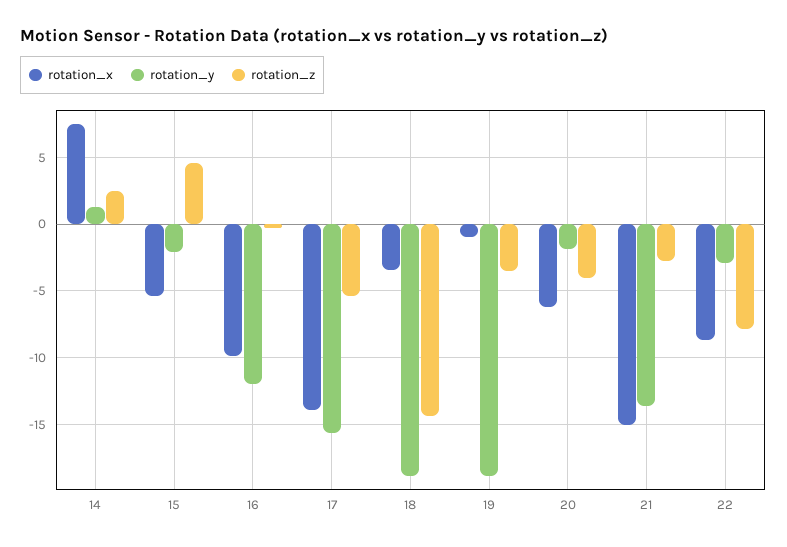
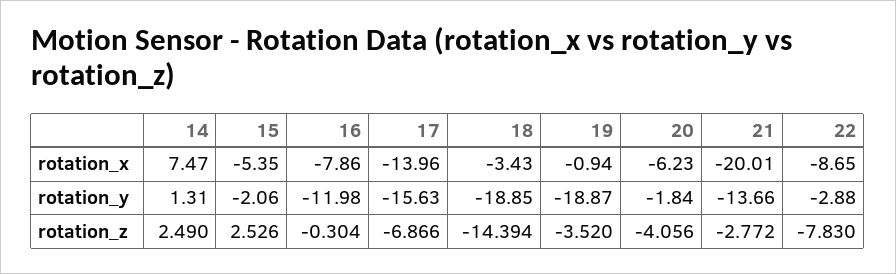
  {
    "rotation_x": {
      "14": 7.47,
      "15": -5.35,
-     "16": -10,
+     "16": -7.86,
      "17": -13.96,
      "18": -3.43,
      "19": -0.94,
      "20": -6.23,
-     "21": -15,
+     "21": -20.01,
      "22": -8.65
    },
    "rotation_y": {
      "14": 1.31,
      "15": -2.06,
      "16": -11.98,
      "17": -15.63,
      "18": -18.85,
      "19": -18.87,
      "20": -1.84,
      "21": -13.66,
      "22": -2.88
    },
    "rotation_z": {
      "14": 2.49,
-     "15": 4.5,
+     "15": 2.526,
      "16": -0.304,
-     "17": -5.5,
+     "17": -6.866,
      "18": -14.394,
      "19": -3.52,
      "20": -4.056,
      "21": -2.772,
      "22": -7.83
    }
  }

